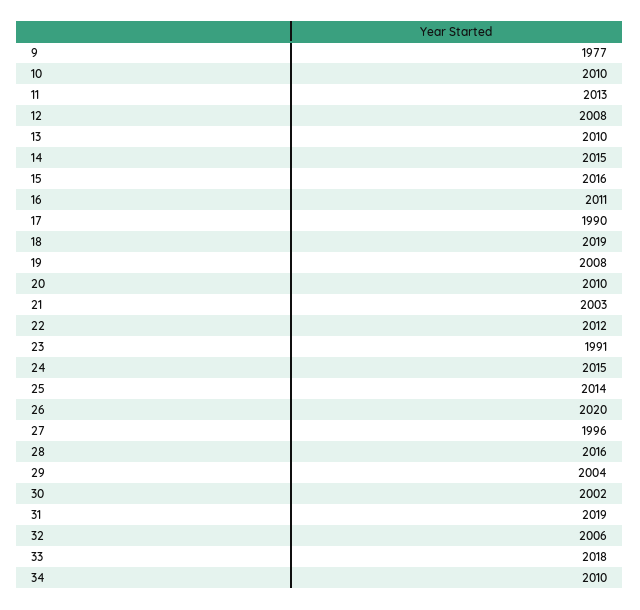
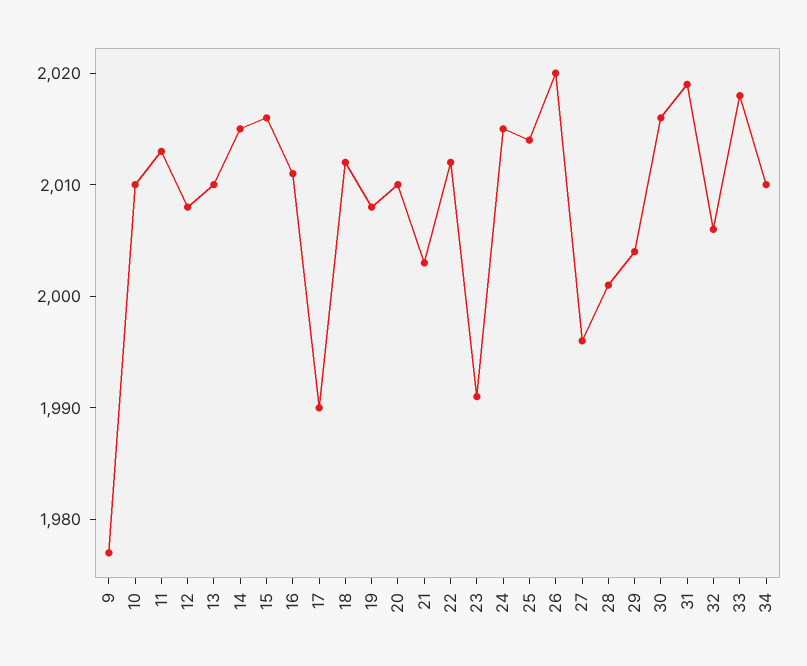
  {
    "9": 1977,
    "10": 2010,
    "11": 2013,
    "12": 2008,
    "13": 2010,
    "14": 2015,
    "15": 2016,
    "16": 2011,
    "17": 1990,
-   "18": 2019,
+   "18": 2012,
    "19": 2008,
    "20": 2010,
    "21": 2003,
    "22": 2012,
    "23": 1991,
    "24": 2015,
    "25": 2014,
    "26": 2020,
    "27": 1996,
-   "28": 2016,
+   "28": 2001,
    "29": 2004,
-   "30": 2002,
+   "30": 2016,
    "31": 2019,
    "32": 2006,
    "33": 2018,
    "34": 2010
  }

